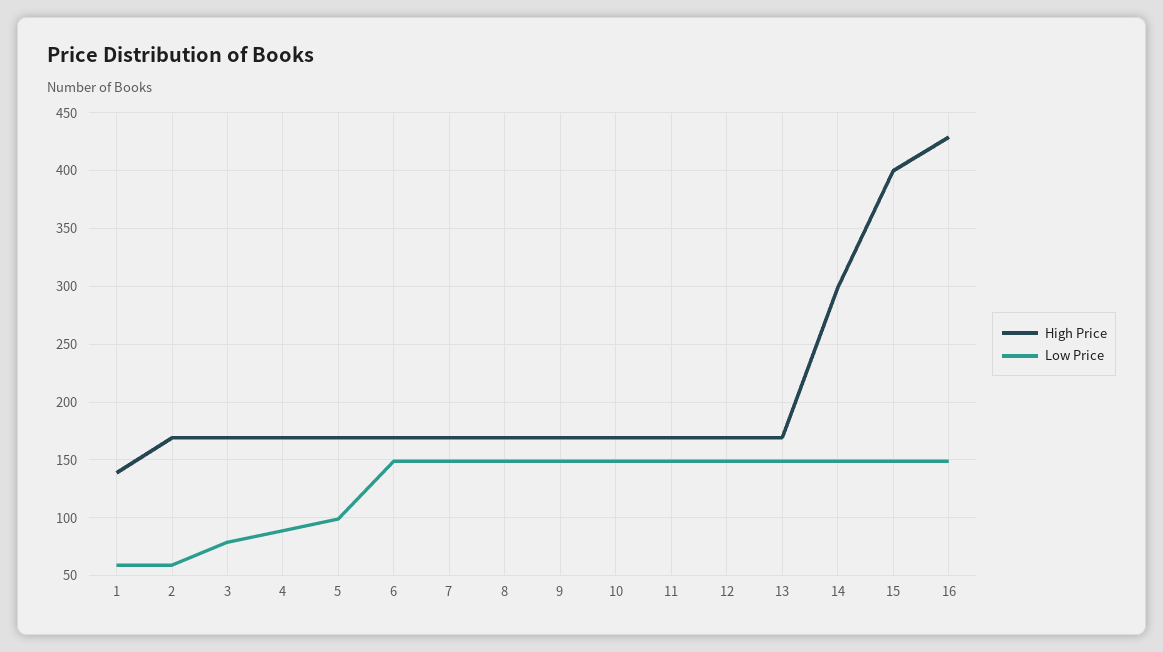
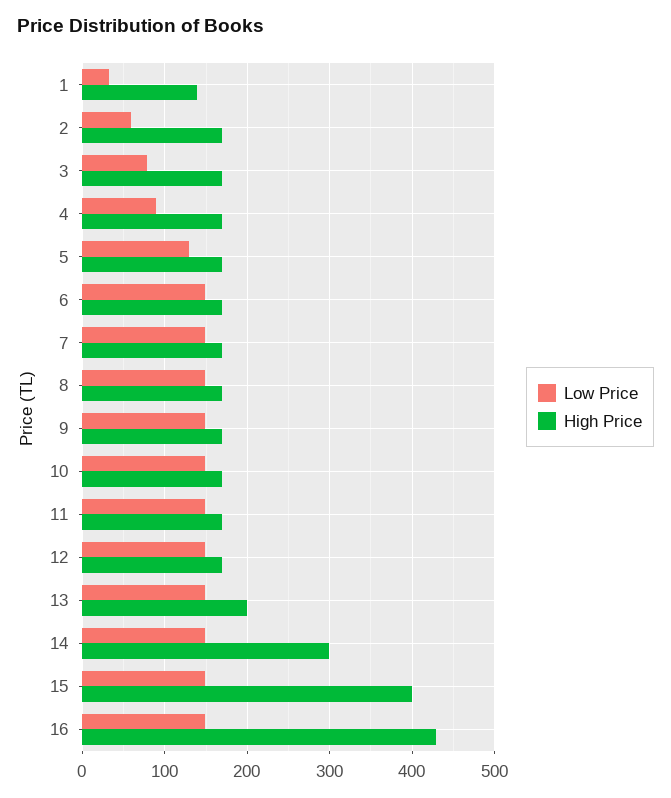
  {
    "High Price": {
      "1": 140,
      "2": 170,
      "3": 170,
      "4": 170,
      "5": 170,
      "6": 170,
      "7": 170,
      "8": 170,
      "9": 170,
      "10": 170,
      "11": 170,
      "12": 170,
-     "13": 170,
+     "13": 200,
      "14": 300,
      "15": 400,
      "16": 430
    },
    "Low Price": {
-     "1": 60,
+     "1": 30,
      "2": 60,
      "3": 80,
      "4": 90,
-     "5": 100,
+     "5": 130,
      "6": 150,
      "7": 150,
      "8": 150,
      "9": 150,
      "10": 150,
      "11": 150,
      "12": 150,
      "13": 150,
      "14": 150,
      "15": 150,
      "16": 150
    }
  }

